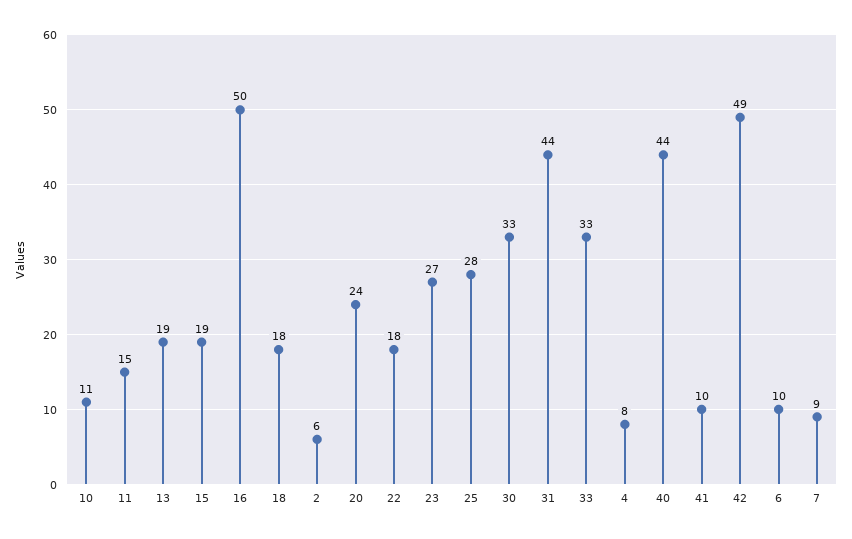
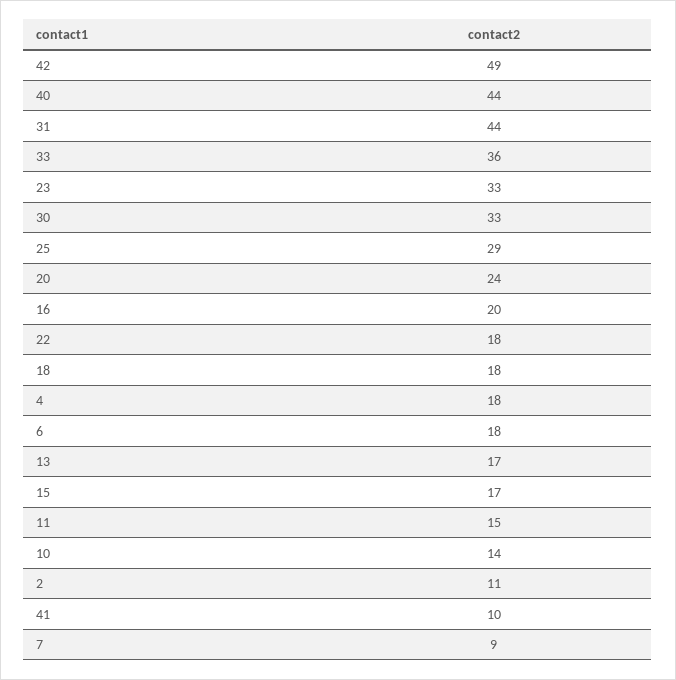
  {
-   "10": 11,
+   "10": 14,
    "11": 15,
-   "13": 19,
+   "13": 17,
-   "15": 19,
+   "15": 17,
-   "16": 50,
+   "16": 20,
    "18": 18,
-   "2": 6,
+   "2": 11,
    "20": 24,
    "22": 18,
-   "23": 27,
+   "23": 33,
-   "25": 28,
+   "25": 29,
    "30": 33,
    "31": 44,
-   "33": 33,
+   "33": 36,
-   "4": 8,
+   "4": 18,
    "40": 44,
    "41": 10,
    "42": 49,
-   "6": 10,
+   "6": 18,
    "7": 9
  }

